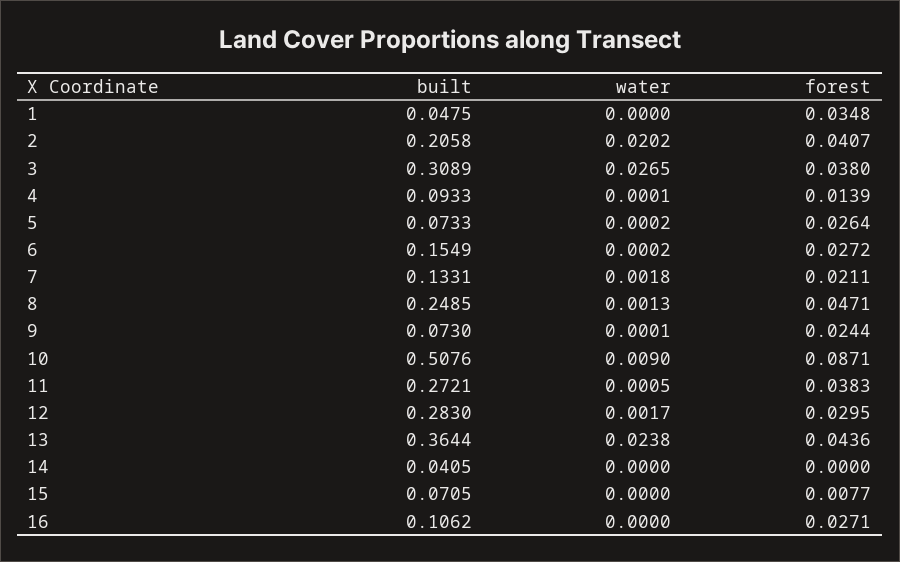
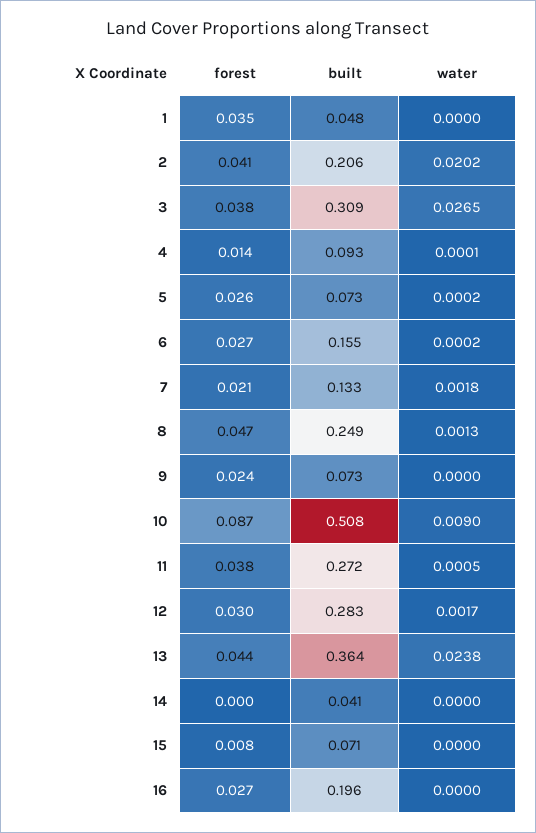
  {
    "built": {
      "1": 0.0475,
      "2": 0.2058,
      "3": 0.3089,
      "4": 0.0933,
      "5": 0.0733,
      "6": 0.1549,
      "7": 0.1331,
      "8": 0.2485,
      "9": 0.073,
      "10": 0.5076,
      "11": 0.2721,
      "12": 0.283,
      "13": 0.3644,
      "14": 0.0405,
      "15": 0.0705,
-     "16": 0.1062
+     "16": 0.196
    },
    "water": {
      "1": 0,
      "2": 0.0202,
      "3": 0.0265,
      "4": 0.0001,
      "5": 0.0002,
      "6": 0.0002,
      "7": 0.0018,
      "8": 0.0013,
-     "9": 0.0001,
+     "9": 0,
      "10": 0.009,
      "11": 0.0005,
      "12": 0.0017,
      "13": 0.0238,
      "14": 0,
      "15": 0,
      "16": 0
    },
    "forest": {
      "1": 0.0348,
      "2": 0.0407,
      "3": 0.038,
      "4": 0.0139,
      "5": 0.0264,
      "6": 0.0272,
      "7": 0.0211,
      "8": 0.0471,
      "9": 0.0244,
      "10": 0.0871,
      "11": 0.0383,
      "12": 0.0295,
      "13": 0.0436,
      "14": 0,
      "15": 0.0077,
      "16": 0.0271
    }
  }

